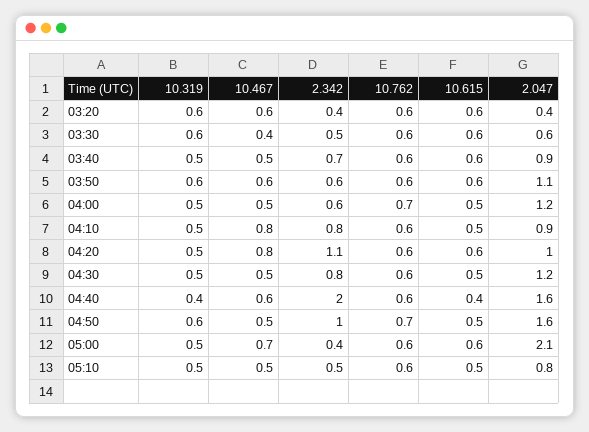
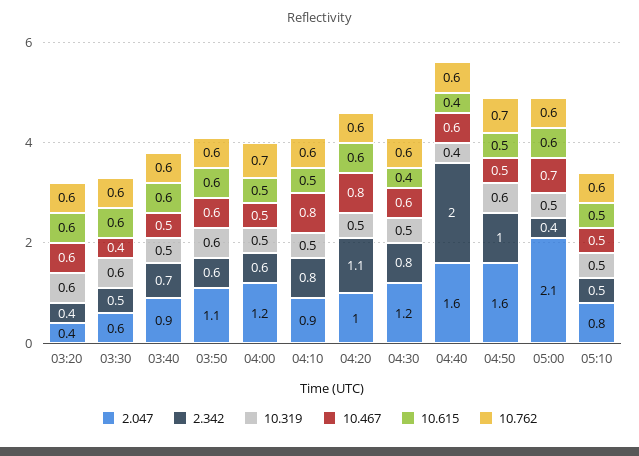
  {
    "10.319": {
      "03:20": 0.6,
      "03:30": 0.6,
      "03:40": 0.5,
      "03:50": 0.6,
      "04:00": 0.5,
      "04:10": 0.5,
      "04:20": 0.5,
      "04:30": 0.5,
      "04:40": 0.4,
      "04:50": 0.6,
      "05:00": 0.5,
      "05:10": 0.5
    },
    "10.467": {
      "03:20": 0.6,
      "03:30": 0.4,
      "03:40": 0.5,
      "03:50": 0.6,
      "04:00": 0.5,
      "04:10": 0.8,
      "04:20": 0.8,
-     "04:30": 0.5,
+     "04:30": 0.6,
      "04:40": 0.6,
      "04:50": 0.5,
      "05:00": 0.7,
      "05:10": 0.5
    },
    "2.342": {
      "03:20": 0.4,
      "03:30": 0.5,
      "03:40": 0.7,
      "03:50": 0.6,
      "04:00": 0.6,
      "04:10": 0.8,
      "04:20": 1.1,
      "04:30": 0.8,
      "04:40": 2,
      "04:50": 1,
      "05:00": 0.4,
      "05:10": 0.5
    },
    "10.762": {
      "03:20": 0.6,
      "03:30": 0.6,
      "03:40": 0.6,
      "03:50": 0.6,
      "04:00": 0.7,
      "04:10": 0.6,
      "04:20": 0.6,
      "04:30": 0.6,
      "04:40": 0.6,
      "04:50": 0.7,
      "05:00": 0.6,
      "05:10": 0.6
    },
    "10.615": {
      "03:20": 0.6,
      "03:30": 0.6,
      "03:40": 0.6,
      "03:50": 0.6,
      "04:00": 0.5,
      "04:10": 0.5,
      "04:20": 0.6,
-     "04:30": 0.5,
+     "04:30": 0.4,
      "04:40": 0.4,
      "04:50": 0.5,
      "05:00": 0.6,
      "05:10": 0.5
    },
    "2.047": {
      "03:20": 0.4,
      "03:30": 0.6,
      "03:40": 0.9,
      "03:50": 1.1,
      "04:00": 1.2,
      "04:10": 0.9,
      "04:20": 1,
      "04:30": 1.2,
      "04:40": 1.6,
      "04:50": 1.6,
      "05:00": 2.1,
      "05:10": 0.8
    }
  }

